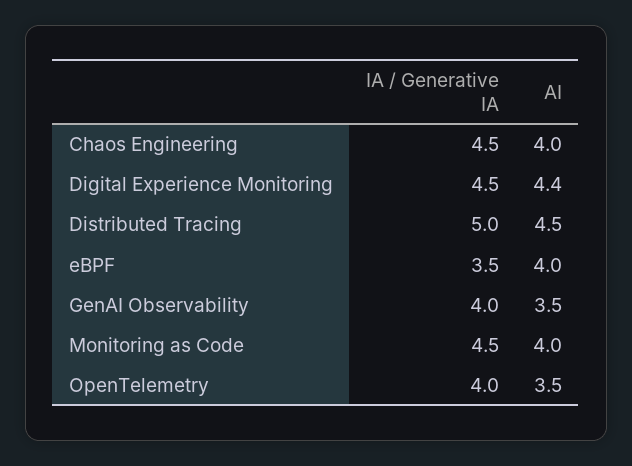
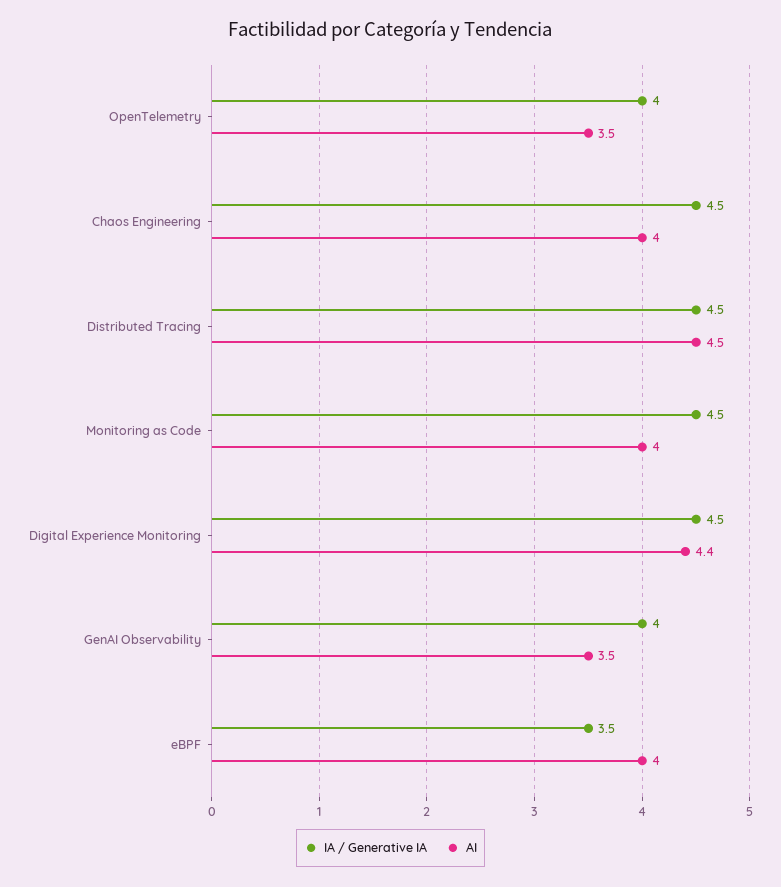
  {
    "IA / Generative IA": {
      "Chaos Engineering": 4.5,
      "Digital Experience Monitoring": 4.5,
-     "Distributed Tracing": 5,
+     "Distributed Tracing": 4.5,
      "eBPF": 3.5,
      "GenAI Observability": 4,
      "Monitoring as Code": 4.5,
      "OpenTelemetry": 4
    },
    "AI": {
      "Chaos Engineering": 4,
      "Digital Experience Monitoring": 4.4,
      "Distributed Tracing": 4.5,
      "eBPF": 4,
      "GenAI Observability": 3.5,
      "Monitoring as Code": 4,
      "OpenTelemetry": 3.5
    }
  }

